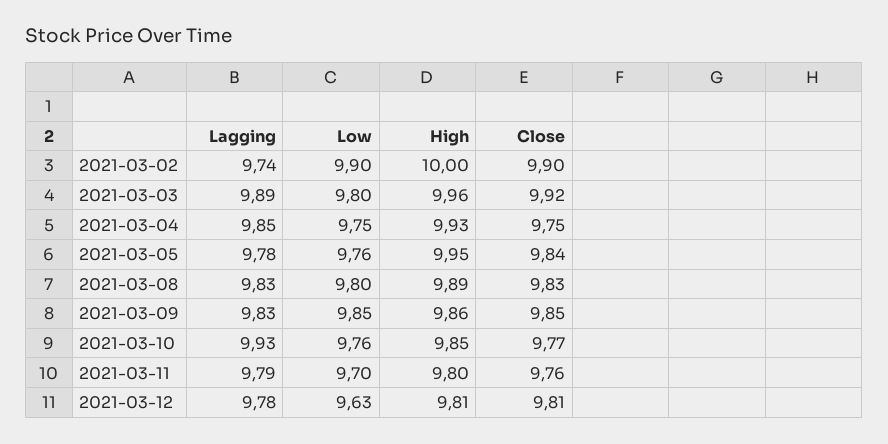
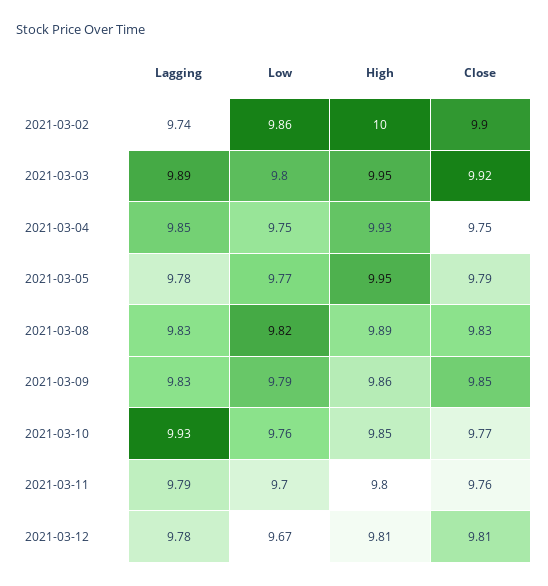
  {
    "Lagging": {
      "2021-03-02": 9.74,
      "2021-03-03": 9.89,
      "2021-03-04": 9.85,
      "2021-03-05": 9.78,
      "2021-03-08": 9.83,
      "2021-03-09": 9.83,
      "2021-03-10": 9.93,
      "2021-03-11": 9.79,
      "2021-03-12": 9.78
    },
    "Low": {
-     "2021-03-02": 9.9,
+     "2021-03-02": 9.86,
      "2021-03-03": 9.8,
      "2021-03-04": 9.75,
-     "2021-03-05": 9.76,
+     "2021-03-05": 9.77,
-     "2021-03-08": 9.8,
+     "2021-03-08": 9.82,
-     "2021-03-09": 9.85,
+     "2021-03-09": 9.79,
      "2021-03-10": 9.76,
      "2021-03-11": 9.7,
-     "2021-03-12": 9.63
+     "2021-03-12": 9.67
    },
    "High": {
      "2021-03-02": 10,
-     "2021-03-03": 9.96,
+     "2021-03-03": 9.95,
      "2021-03-04": 9.93,
      "2021-03-05": 9.95,
      "2021-03-08": 9.89,
      "2021-03-09": 9.86,
      "2021-03-10": 9.85,
      "2021-03-11": 9.8,
      "2021-03-12": 9.81
    },
    "Close": {
      "2021-03-02": 9.9,
      "2021-03-03": 9.92,
      "2021-03-04": 9.75,
-     "2021-03-05": 9.84,
+     "2021-03-05": 9.79,
      "2021-03-08": 9.83,
      "2021-03-09": 9.85,
      "2021-03-10": 9.77,
      "2021-03-11": 9.76,
      "2021-03-12": 9.81
    }
  }

